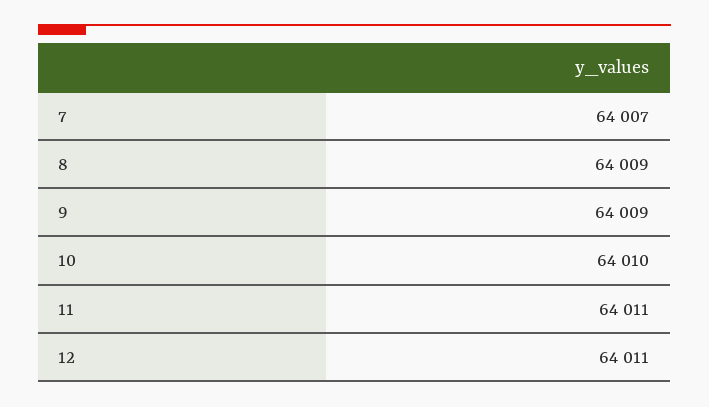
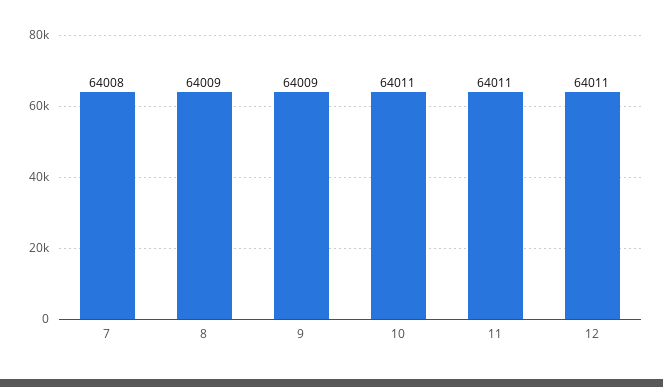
  {
-   "7": 64007,
+   "7": 64008,
    "8": 64009,
    "9": 64009,
-   "10": 64010,
+   "10": 64011,
    "11": 64011,
    "12": 64011
  }

